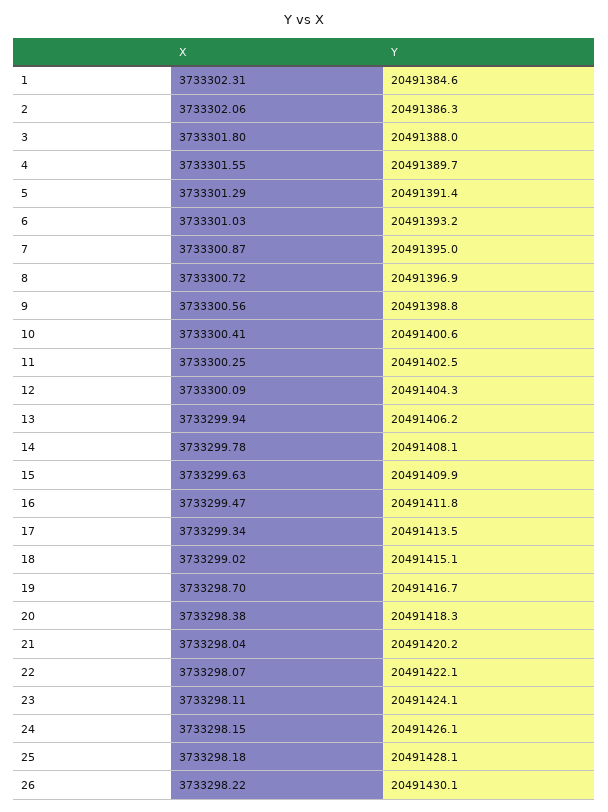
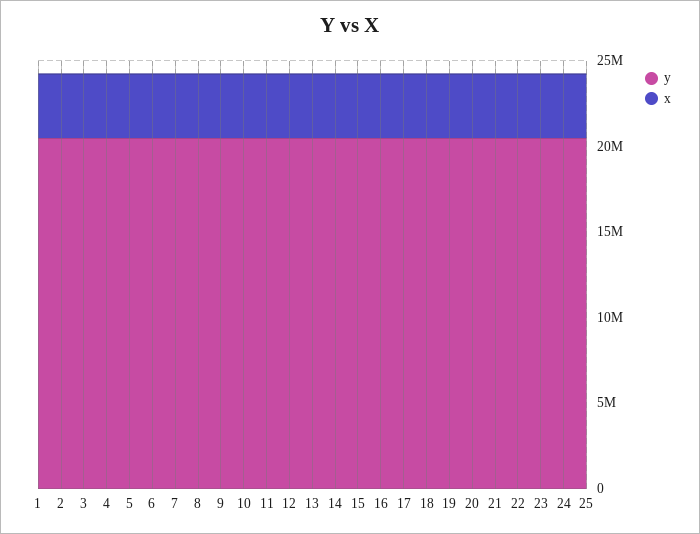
  {
    "X": {
      "1": 3733302.31,
      "2": 3733302.06,
      "3": 3733301.8,
      "4": 3733301.55,
      "5": 3733301.29,
      "6": 3733301.03,
      "7": 3733300.87,
      "8": 3733300.72,
      "9": 3733300.56,
      "10": 3733300.41,
      "11": 3733300.25,
      "12": 3733300.09,
      "13": 3733299.94,
      "14": 3733299.78,
      "15": 3733299.63,
      "16": 3733299.47,
      "17": 3733299.34,
      "18": 3733299.02,
      "19": 3733298.7,
      "20": 3733298.38,
      "21": 3733298.04,
      "22": 3733298.07,
      "23": 3733298.11,
      "24": 3733298.15,
-     "25": 3733298.18,
+     "25": 3733298.18
-     "26": 3733298.22
    },
    "Y": {
      "1": 20491384.6,
      "2": 20491386.3,
      "3": 20491388,
      "4": 20491389.7,
      "5": 20491391.4,
      "6": 20491393.2,
      "7": 20491395,
      "8": 20491396.9,
      "9": 20491398.8,
      "10": 20491400.6,
      "11": 20491402.5,
      "12": 20491404.3,
      "13": 20491406.2,
      "14": 20491408.1,
      "15": 20491409.9,
      "16": 20491411.8,
      "17": 20491413.5,
      "18": 20491415.1,
      "19": 20491416.7,
      "20": 20491418.3,
      "21": 20491420.2,
      "22": 20491422.1,
      "23": 20491424.1,
      "24": 20491426.1,
-     "25": 20491428.1,
+     "25": 20491428.1
-     "26": 20491430.1
    }
  }

